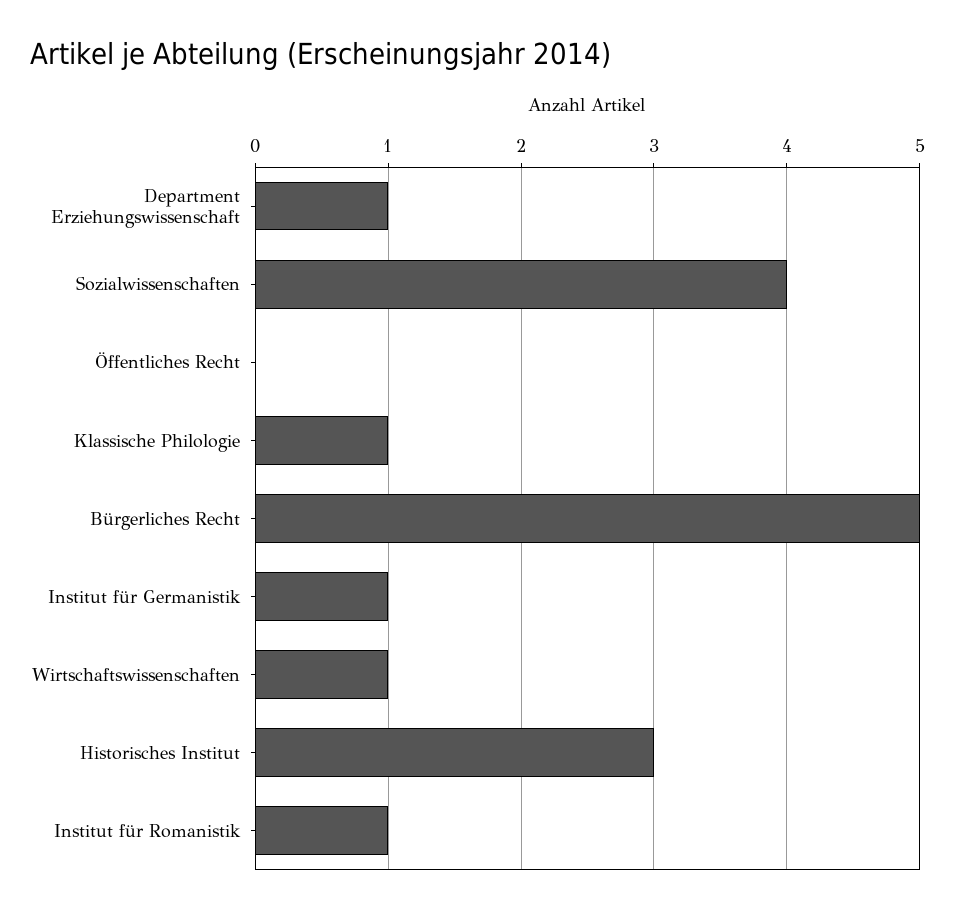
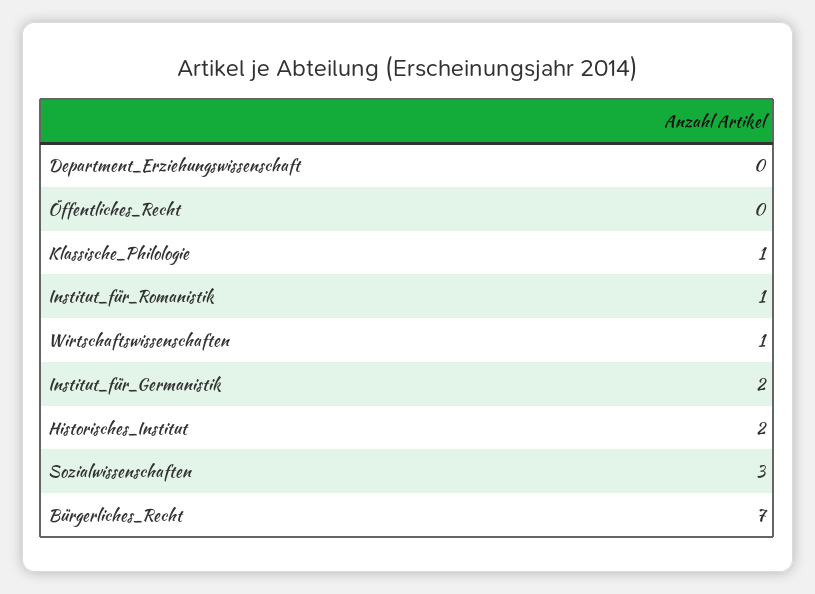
  {
-   "Department Erziehungswissenschaft": 1,
+   "Department Erziehungswissenschaft": 0,
-   "Sozialwissenschaften": 4,
+   "Sozialwissenschaften": 3,
    "Öffentliches Recht": 0,
    "Klassische Philologie": 1,
-   "Bürgerliches Recht": 5,
+   "Bürgerliches Recht": 7,
-   "Institut für Germanistik": 1,
+   "Institut für Germanistik": 2,
    "Wirtschaftswissenschaften": 1,
-   "Historisches Institut": 3,
+   "Historisches Institut": 2,
    "Institut für Romanistik": 1
  }

